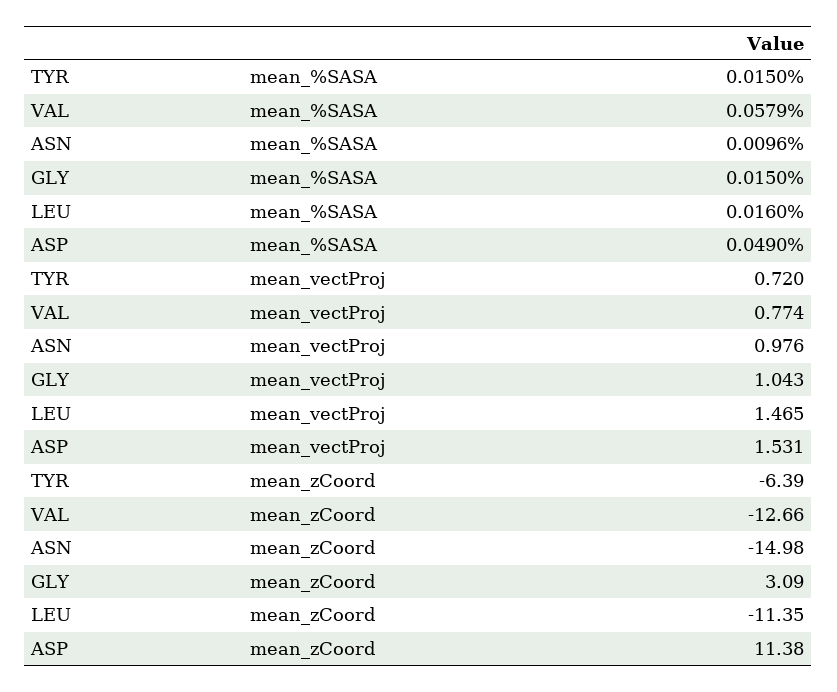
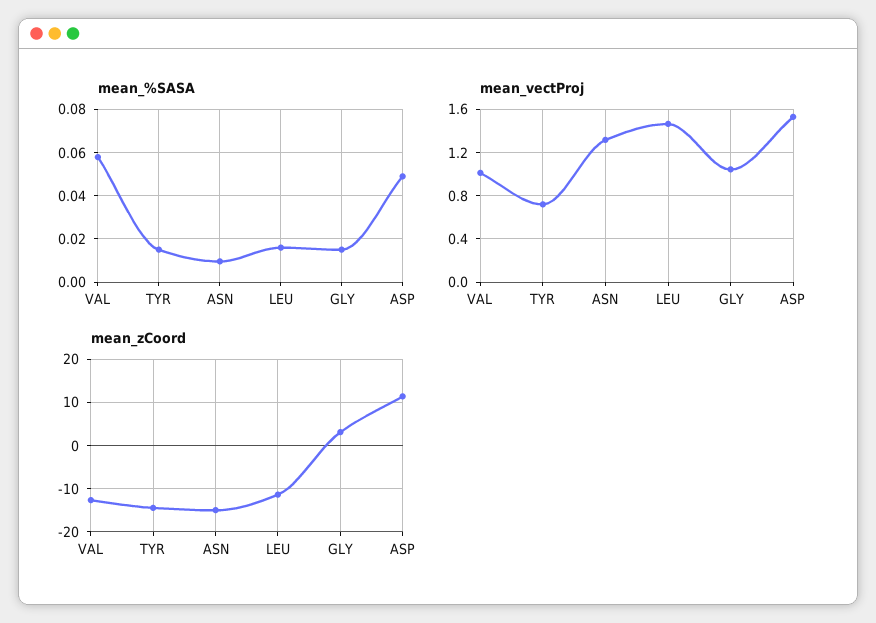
  {
    "mean_%SASA": {
      "TYR": 0.015,
      "VAL": 0.0579,
      "ASN": 0.0096,
      "GLY": 0.015,
      "LEU": 0.016,
      "ASP": 0.049
    },
    "mean_vectProj": {
      "TYR": 0.72,
-     "VAL": 0.774,
+     "VAL": 1,
-     "ASN": 0.976,
+     "ASN": 1.3,
      "GLY": 1.043,
      "LEU": 1.465,
      "ASP": 1.531
    },
    "mean_zCoord": {
-     "TYR": -6.39,
+     "TYR": -14,
      "VAL": -12.66,
      "ASN": -14.98,
      "GLY": 3.09,
      "LEU": -11.35,
      "ASP": 11.38
    }
  }

